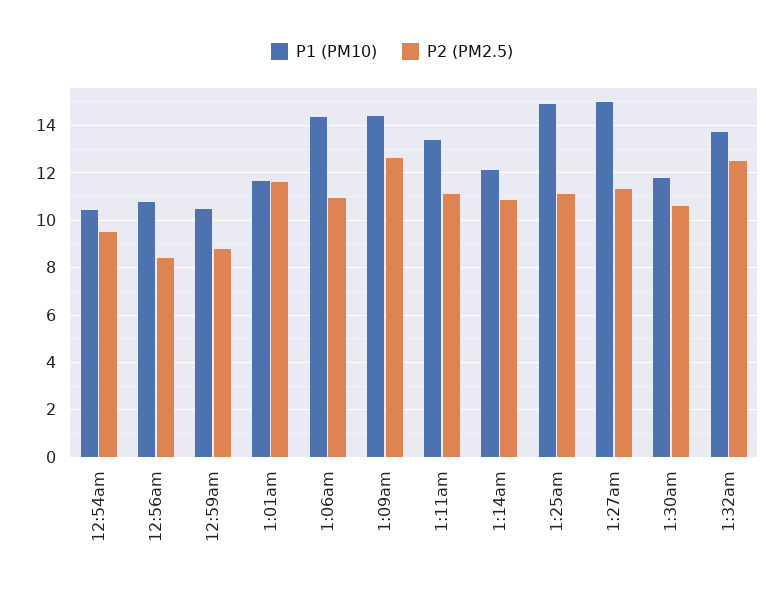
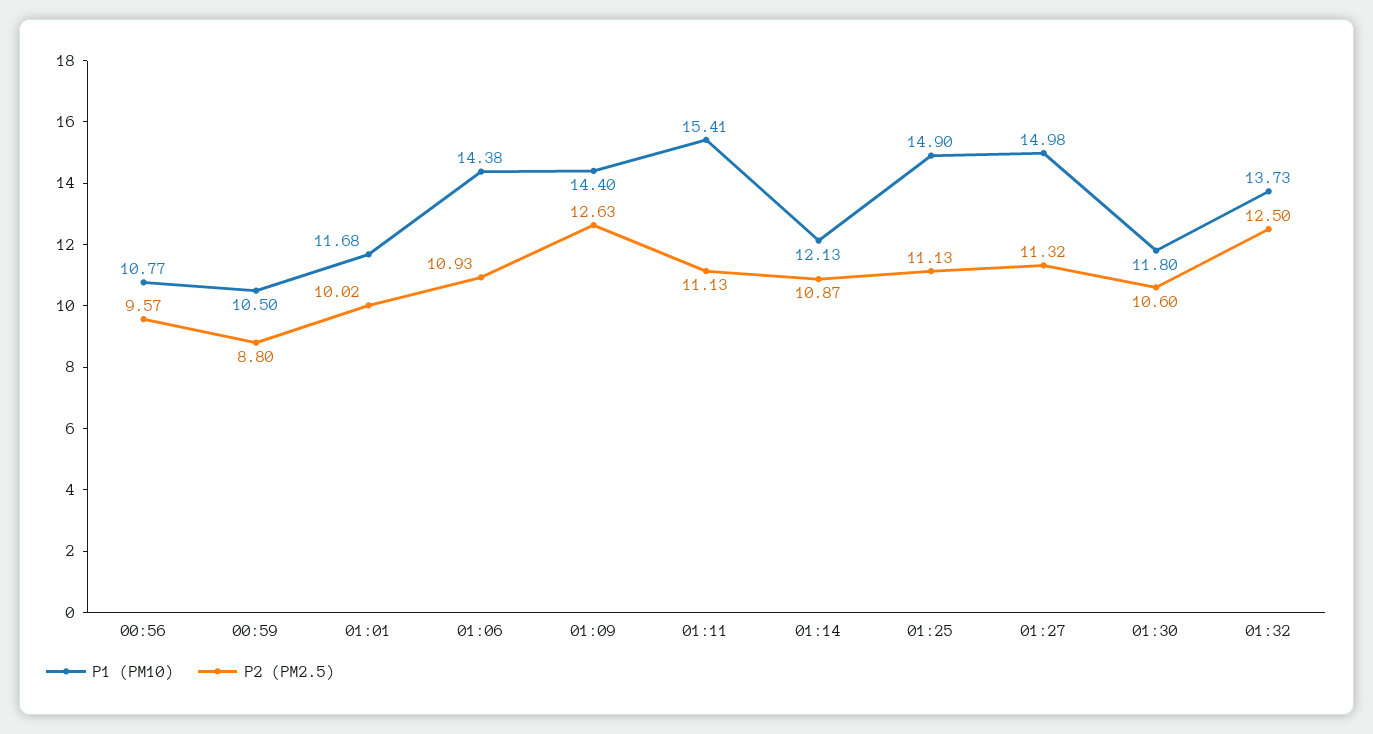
  {
    "P1 (PM10)": {
-     "12:54am": 10.5,
      "12:56am": 10.77,
      "12:59am": 10.5,
      "1:01am": 11.68,
      "1:06am": 14.38,
      "1:09am": 14.4,
-     "1:11am": 13.5,
+     "1:11am": 15.41,
      "1:14am": 12.13,
      "1:25am": 14.9,
      "1:27am": 14.98,
      "1:30am": 11.8,
      "1:32am": 13.73
    },
    "P2 (PM2.5)": {
-     "12:54am": 9.5,
-     "12:56am": 8.5,
+     "12:56am": 9.57,
      "12:59am": 8.8,
-     "1:01am": 11.5,
+     "1:01am": 10.02,
      "1:06am": 10.93,
      "1:09am": 12.63,
      "1:11am": 11.13,
      "1:14am": 10.87,
      "1:25am": 11.13,
      "1:27am": 11.32,
      "1:30am": 10.6,
      "1:32am": 12.5
    }
  }

